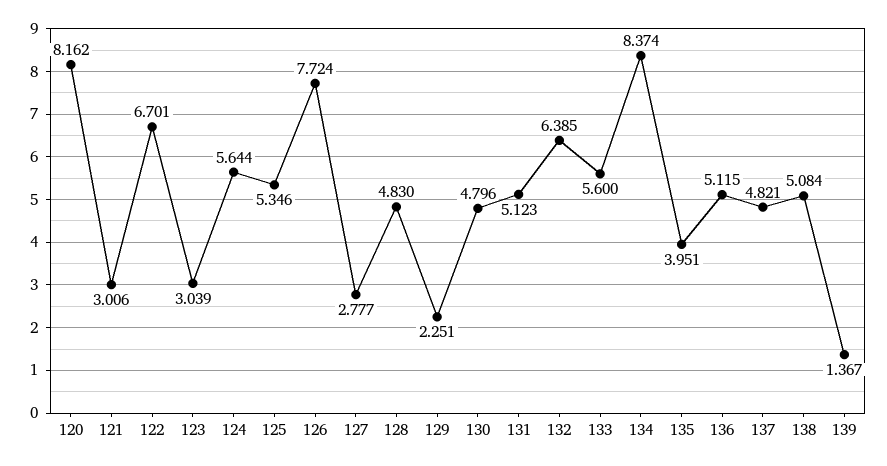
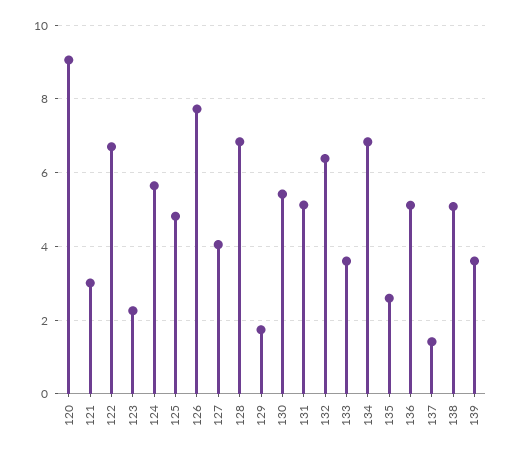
  {
-   "120": 8.162,
+   "120": 9,
    "121": 3.006,
    "122": 6.701,
-   "123": 3.039,
+   "123": 2.2,
    "124": 5.644,
-   "125": 5.346,
+   "125": 4.8,
    "126": 7.724,
-   "127": 2.777,
+   "127": 4,
-   "128": 4.83,
+   "128": 6.8,
-   "129": 2.251,
+   "129": 1.8,
-   "130": 4.796,
+   "130": 5.4,
    "131": 5.123,
    "132": 6.385,
-   "133": 5.6,
+   "133": 3.6,
-   "134": 8.374,
+   "134": 6.8,
-   "135": 3.951,
+   "135": 2.6,
    "136": 5.115,
-   "137": 4.821,
+   "137": 1.4,
    "138": 5.084,
-   "139": 1.367
+   "139": 3.6
  }

